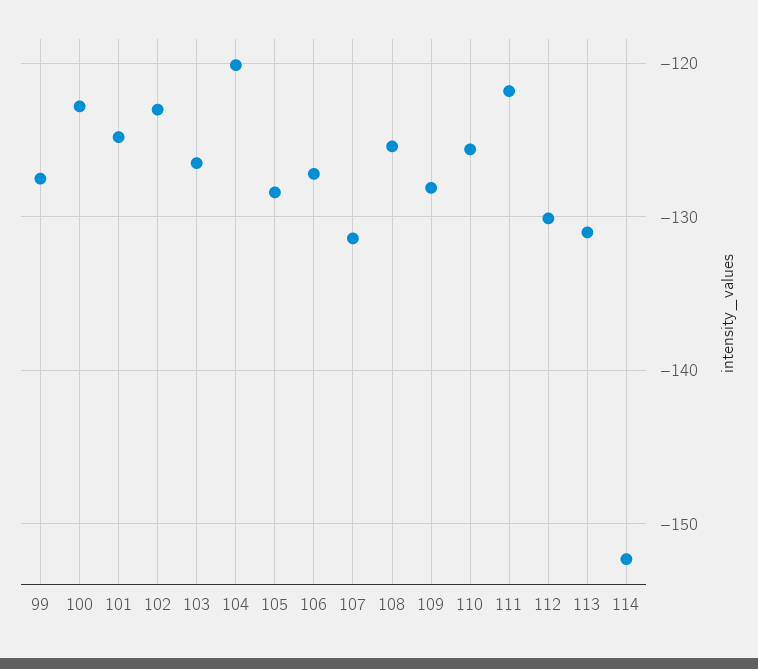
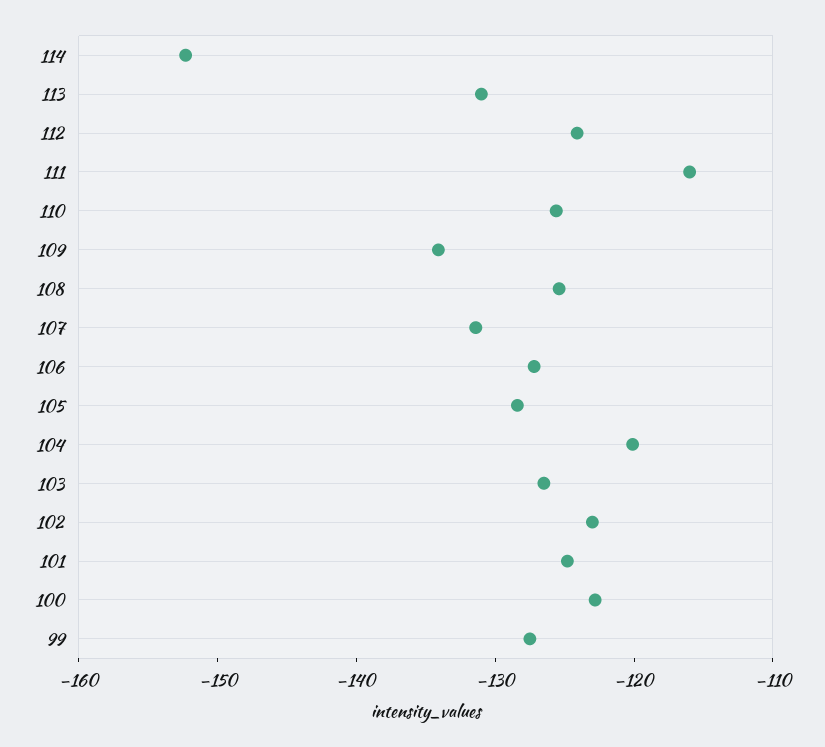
  {
    "99": -128,
    "100": -123,
    "101": -125,
    "102": -123,
    "103": -127,
    "104": -120,
    "105": -128,
    "106": -127,
    "107": -131,
    "108": -125,
-   "109": -128,
+   "109": -134,
    "110": -126,
-   "111": -122,
+   "111": -116,
-   "112": -130,
+   "112": -124,
    "113": -131,
    "114": -152
  }

